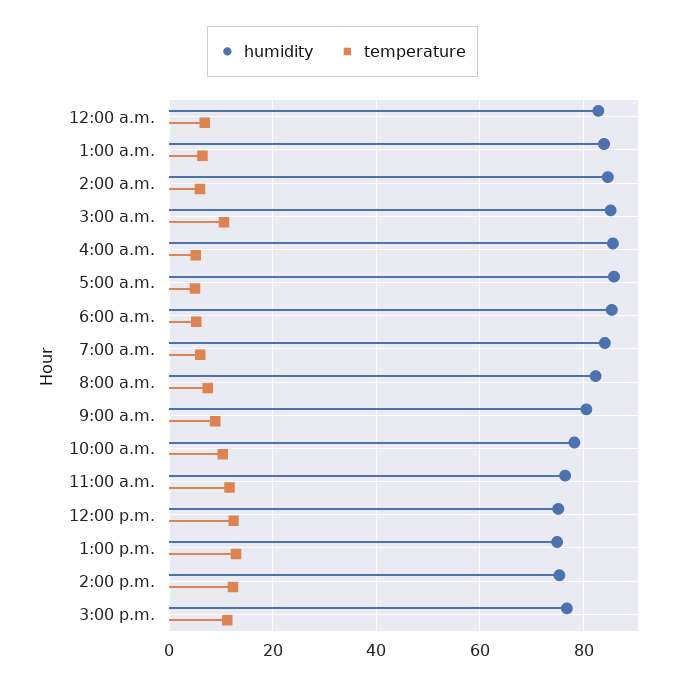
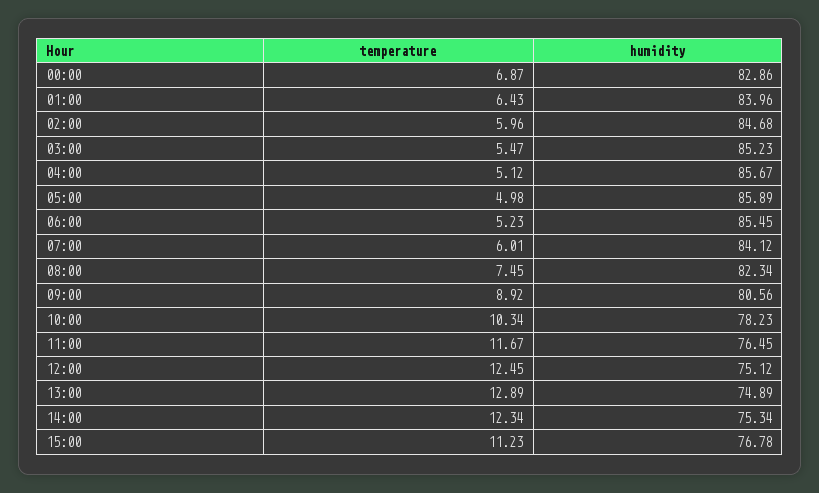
  {
    "humidity": {
      "12:00 a.m.": 82.86,
      "1:00 a.m.": 83.96,
      "2:00 a.m.": 84.68,
      "3:00 a.m.": 85.23,
      "4:00 a.m.": 85.67,
      "5:00 a.m.": 85.89,
      "6:00 a.m.": 85.45,
      "7:00 a.m.": 84.12,
      "8:00 a.m.": 82.34,
      "9:00 a.m.": 80.56,
      "10:00 a.m.": 78.23,
      "11:00 a.m.": 76.45,
      "12:00 p.m.": 75.12,
      "1:00 p.m.": 74.89,
      "2:00 p.m.": 75.34,
      "3:00 p.m.": 76.78
    },
    "temperature": {
      "12:00 a.m.": 6.87,
      "1:00 a.m.": 6.43,
      "2:00 a.m.": 5.96,
-     "3:00 a.m.": 10,
+     "3:00 a.m.": 5.47,
      "4:00 a.m.": 5.12,
      "5:00 a.m.": 4.98,
      "6:00 a.m.": 5.23,
      "7:00 a.m.": 6.01,
      "8:00 a.m.": 7.45,
      "9:00 a.m.": 8.92,
      "10:00 a.m.": 10.34,
      "11:00 a.m.": 11.67,
      "12:00 p.m.": 12.45,
      "1:00 p.m.": 12.89,
      "2:00 p.m.": 12.34,
      "3:00 p.m.": 11.23
    }
  }

